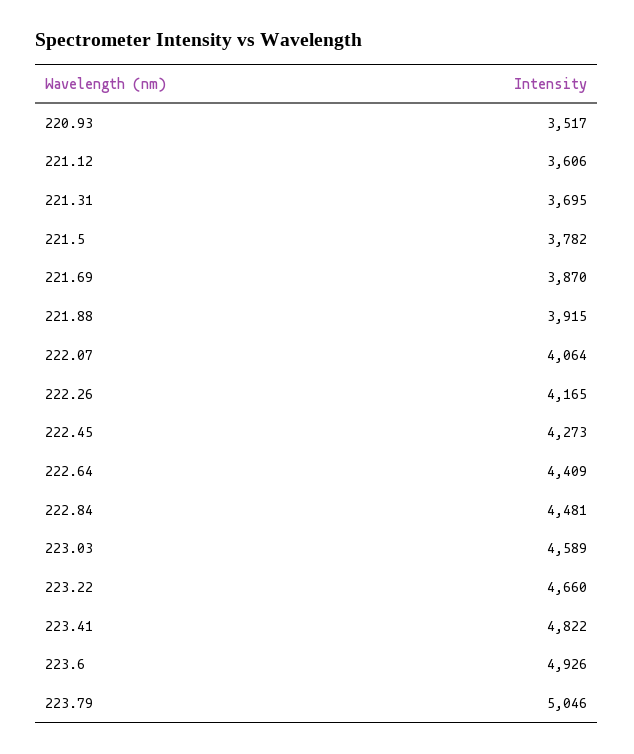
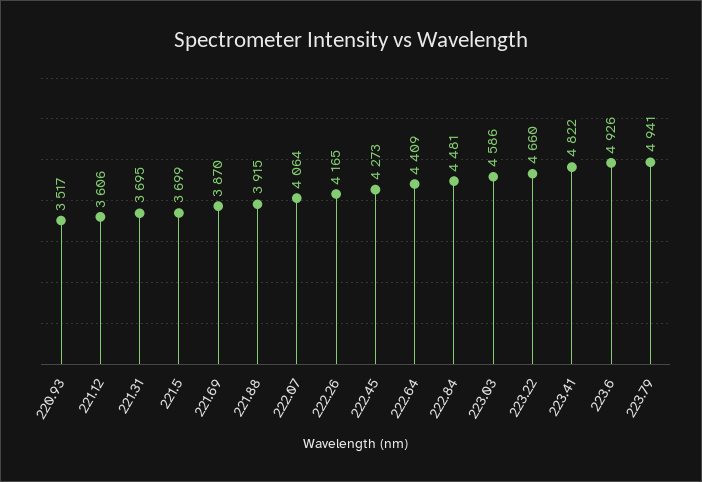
  {
    "220.93": 3517,
    "221.12": 3606,
    "221.31": 3695,
-   "221.5": 3782,
+   "221.5": 3699,
    "221.69": 3870,
    "221.88": 3915,
    "222.07": 4064,
    "222.26": 4165,
    "222.45": 4273,
    "222.64": 4409,
    "222.84": 4481,
-   "223.03": 4589,
+   "223.03": 4586,
    "223.22": 4660,
    "223.41": 4822,
    "223.6": 4926,
-   "223.79": 5046
+   "223.79": 4941
  }

